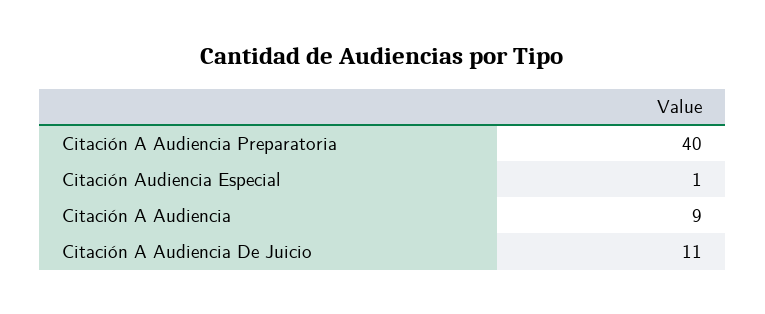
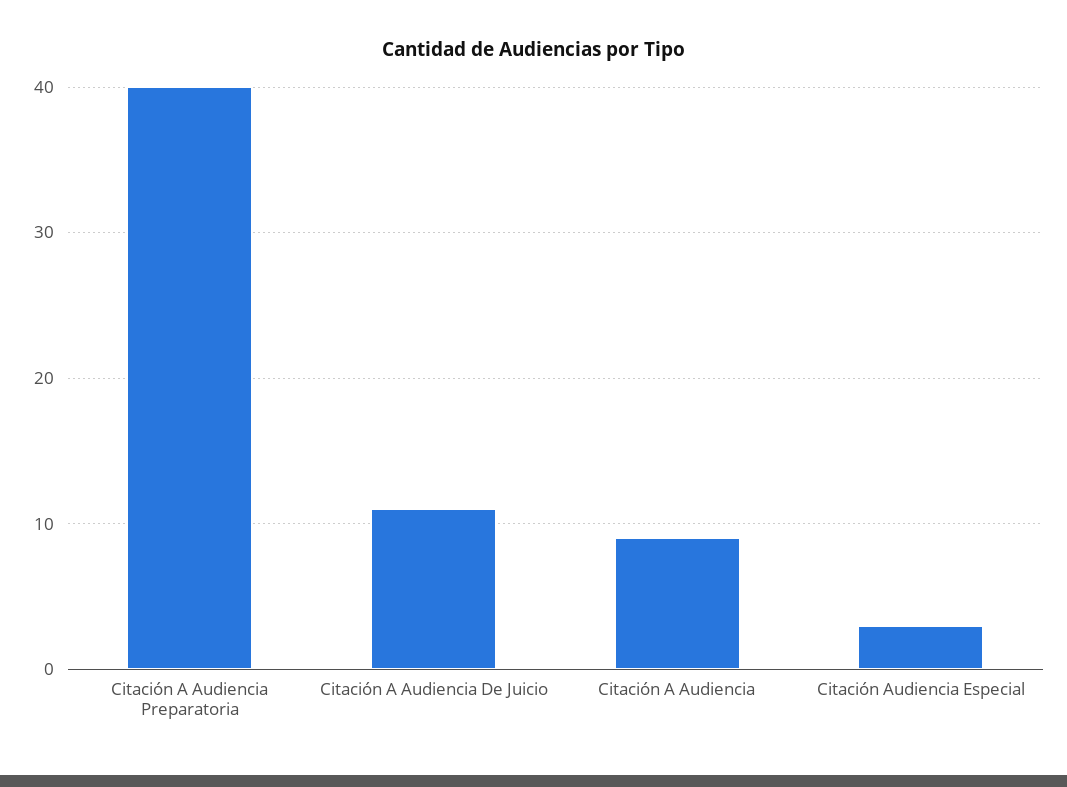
  {
    "Citación A Audiencia Preparatoria": 40,
-   "Citación Audiencia Especial": 1,
+   "Citación Audiencia Especial": 3,
    "Citación A Audiencia": 9,
    "Citación A Audiencia De Juicio": 11
  }

